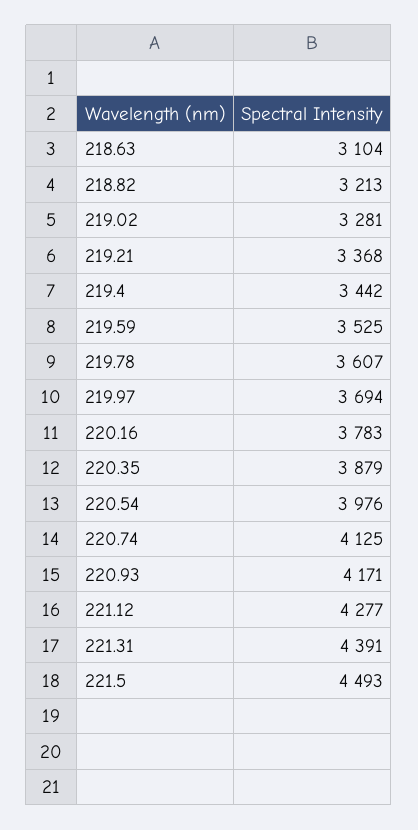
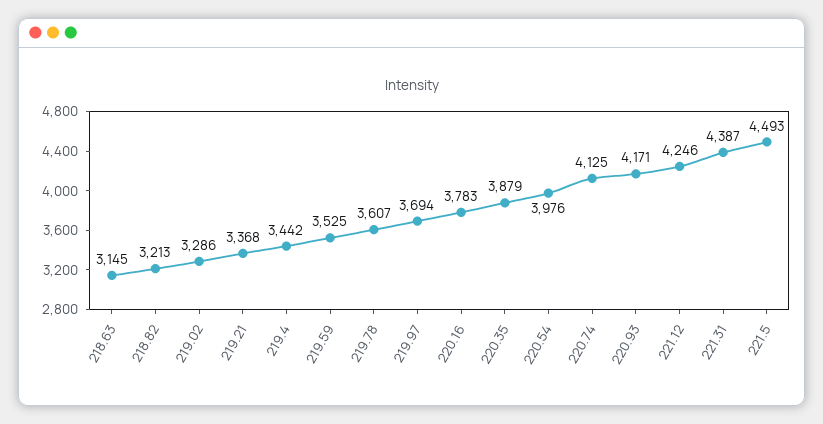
  {
-   "218.63": 3104,
+   "218.63": 3145,
    "218.82": 3213,
-   "219.02": 3281,
+   "219.02": 3286,
    "219.21": 3368,
    "219.4": 3442,
    "219.59": 3525,
    "219.78": 3607,
    "219.97": 3694,
    "220.16": 3783,
    "220.35": 3879,
    "220.54": 3976,
    "220.74": 4125,
    "220.93": 4171,
-   "221.12": 4277,
+   "221.12": 4246,
-   "221.31": 4391,
+   "221.31": 4387,
    "221.5": 4493
  }

